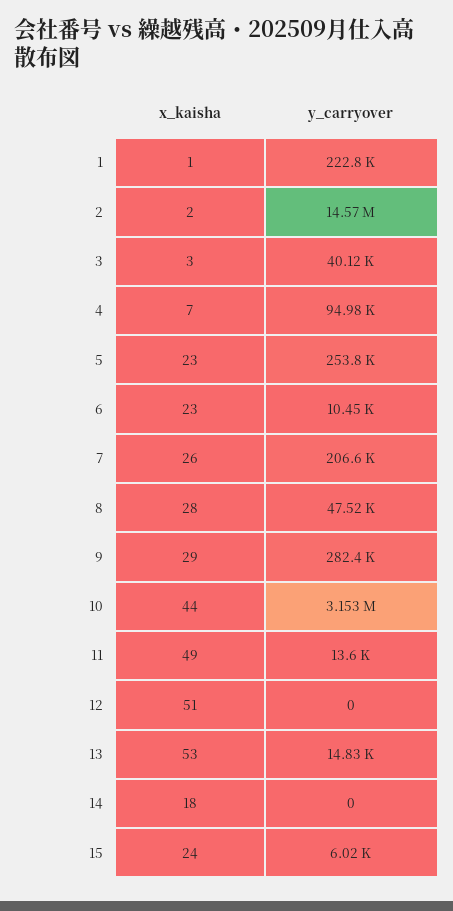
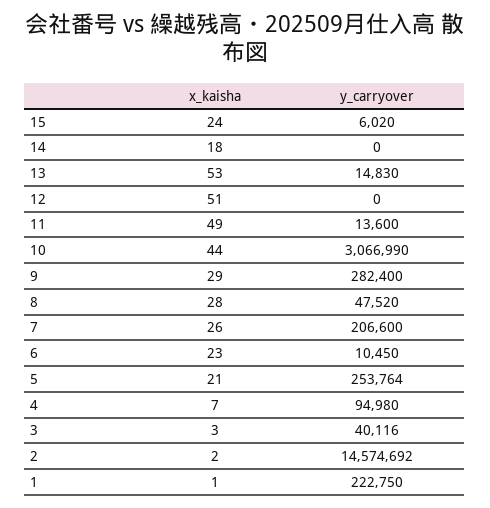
  {
    "x_kaisha": {
      "1": 1,
      "2": 2,
      "3": 3,
      "4": 7,
-     "5": 23,
+     "5": 21,
      "6": 23,
      "7": 26,
      "8": 28,
      "9": 29,
      "10": 44,
      "11": 49,
      "12": 51,
      "13": 53,
      "14": 18,
      "15": 24
    },
    "y_carryover": {
      "1": 222750,
      "2": 14574692,
      "3": 40116,
      "4": 94980,
      "5": 253764,
      "6": 10450,
      "7": 206600,
      "8": 47520,
      "9": 282400,
-     "10": 3153000,
+     "10": 3066990,
      "11": 13600,
      "12": 0,
      "13": 14830,
      "14": 0,
      "15": 6020
    }
  }

